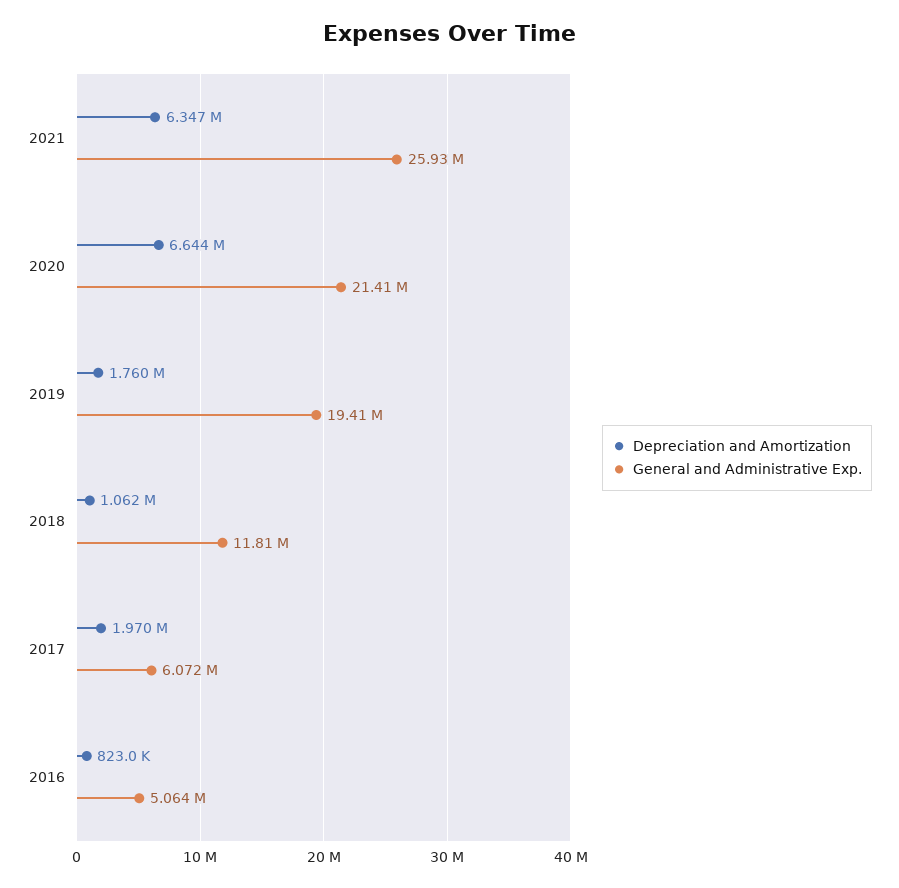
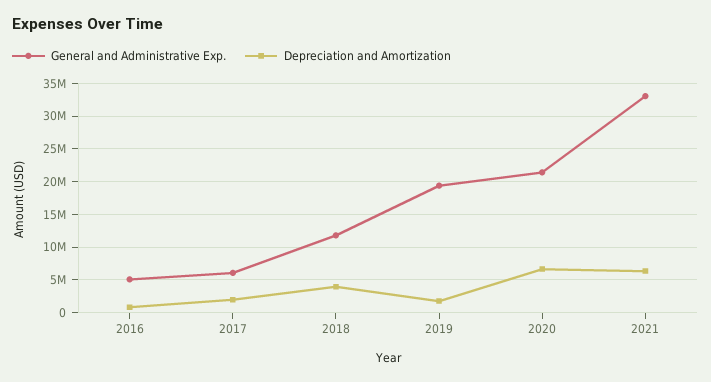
  {
    "Depreciation and Amortization": {
      "2021": 6347000,
      "2020": 6644000,
      "2019": 1760000,
-     "2018": 1062000,
+     "2018": 4000000,
      "2017": 1970000,
      "2016": 823000
    },
    "General and Administrative Exp.": {
-     "2021": 25930000,
+     "2021": 33000000,
      "2020": 21410000,
      "2019": 19410000,
      "2018": 11810000,
      "2017": 6072000,
      "2016": 5064000
    }
  }

